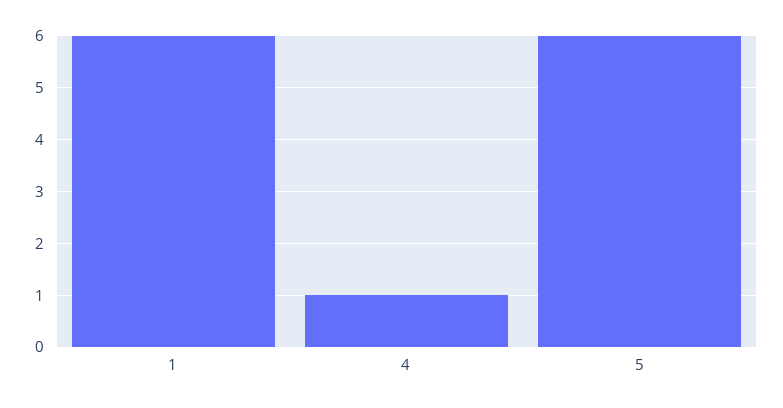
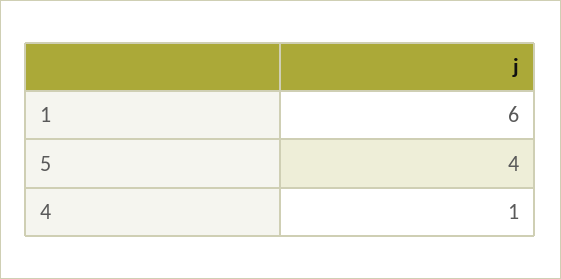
  {
    "1": 6,
    "4": 1,
-   "5": 6
+   "5": 4
  }

